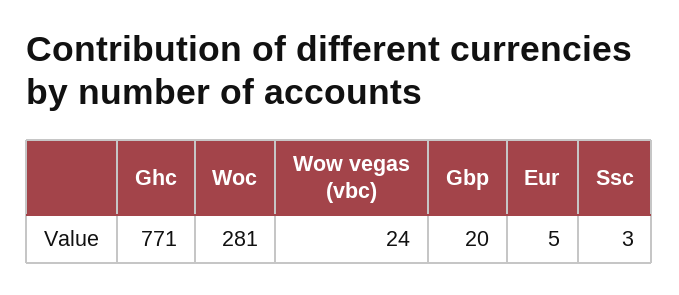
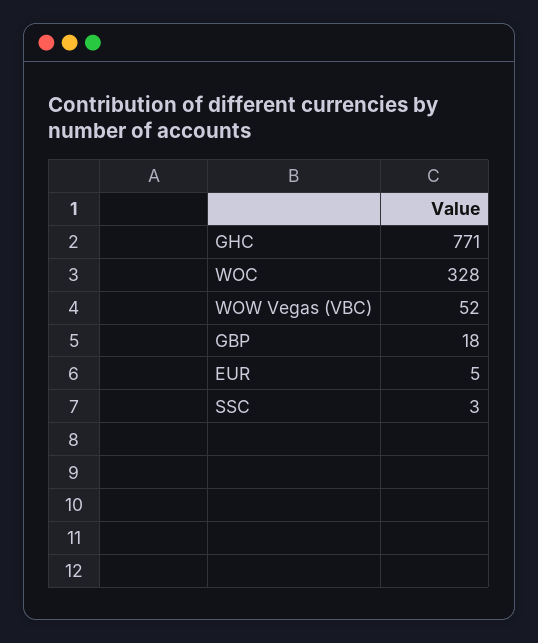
  {
    "Ghc": 771,
-   "Woc": 281,
+   "Woc": 328,
-   "Wow vegas (vbc)": 24,
+   "Wow vegas (vbc)": 52,
-   "Gbp": 20,
+   "Gbp": 18,
    "Eur": 5,
    "Ssc": 3
  }

